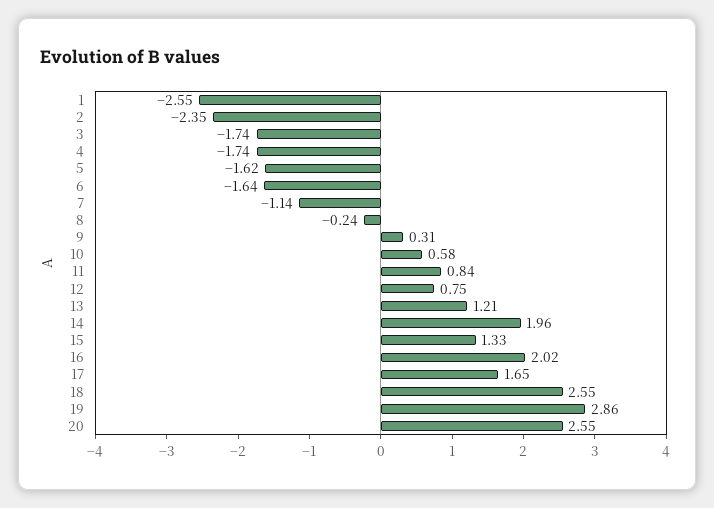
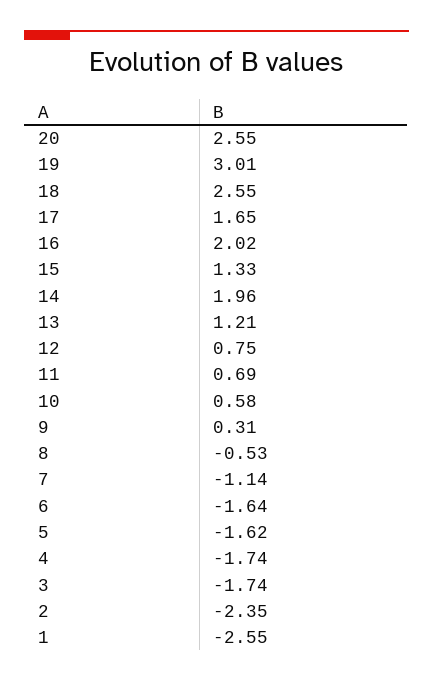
  {
    "1": -2.55,
    "2": -2.35,
    "3": -1.74,
    "4": -1.74,
    "5": -1.62,
    "6": -1.64,
    "7": -1.14,
-   "8": -0.24,
+   "8": -0.53,
    "9": 0.31,
    "10": 0.58,
-   "11": 0.84,
+   "11": 0.69,
    "12": 0.75,
    "13": 1.21,
    "14": 1.96,
    "15": 1.33,
    "16": 2.02,
    "17": 1.65,
    "18": 2.55,
-   "19": 2.86,
+   "19": 3.01,
    "20": 2.55
  }

